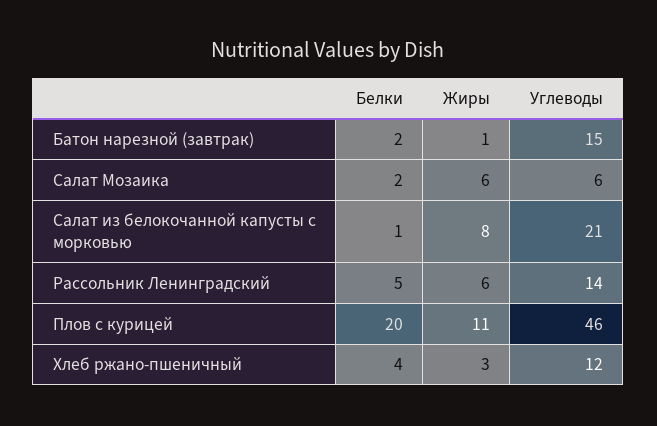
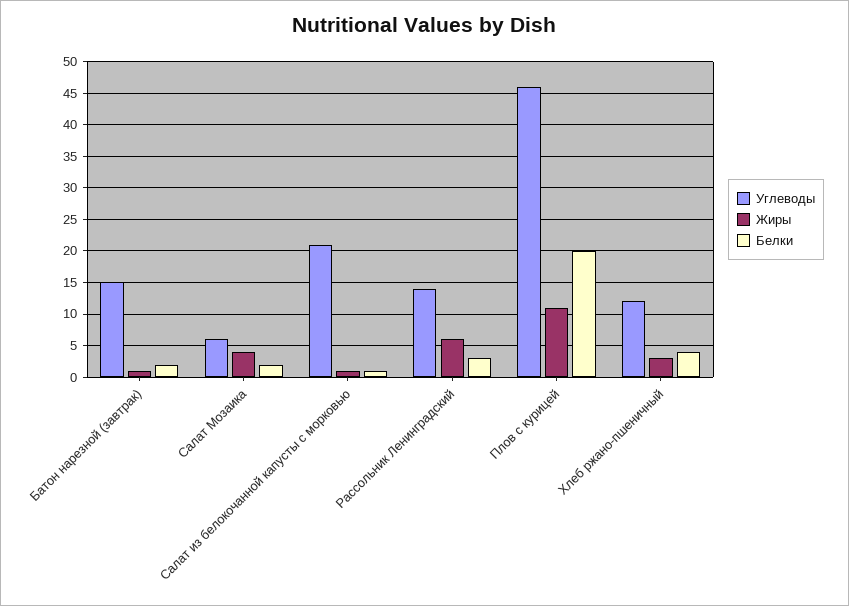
  {
    "Белки": {
      "Батон нарезной (завтрак)": 2,
      "Салат Мозаика": 2,
      "Салат из белокочанной капусты с морковью": 1,
-     "Рассольник Ленинградский": 5,
+     "Рассольник Ленинградский": 3,
      "Плов с курицей": 20,
      "Хлеб ржано-пшеничный": 4
    },
    "Жиры": {
      "Батон нарезной (завтрак)": 1,
-     "Салат Мозаика": 6,
+     "Салат Мозаика": 4,
-     "Салат из белокочанной капусты с морковью": 8,
+     "Салат из белокочанной капусты с морковью": 1,
      "Рассольник Ленинградский": 6,
      "Плов с курицей": 11,
      "Хлеб ржано-пшеничный": 3
    },
    "Углеводы": {
      "Батон нарезной (завтрак)": 15,
      "Салат Мозаика": 6,
      "Салат из белокочанной капусты с морковью": 21,
      "Рассольник Ленинградский": 14,
      "Плов с курицей": 46,
      "Хлеб ржано-пшеничный": 12
    }
  }

